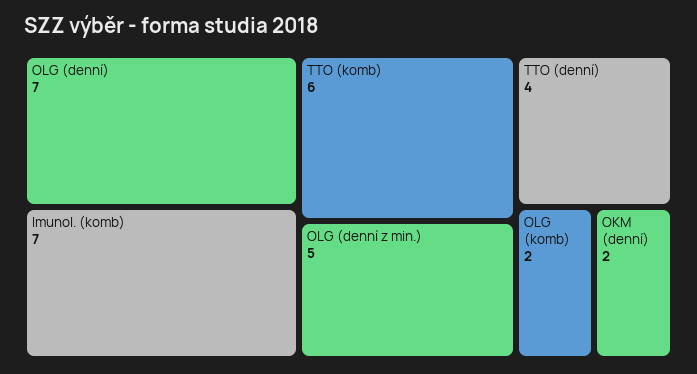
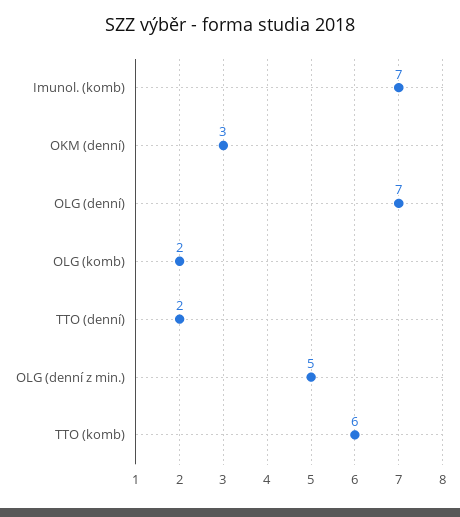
  {
    "OLG (denní)": 7,
    "Imunol. (komb)": 7,
    "TTO (komb)": 6,
    "OLG (denní z min.)": 5,
-   "TTO (denní)": 4,
+   "TTO (denní)": 2,
    "OLG (komb)": 2,
-   "OKM (denní)": 2
+   "OKM (denní)": 3
  }

